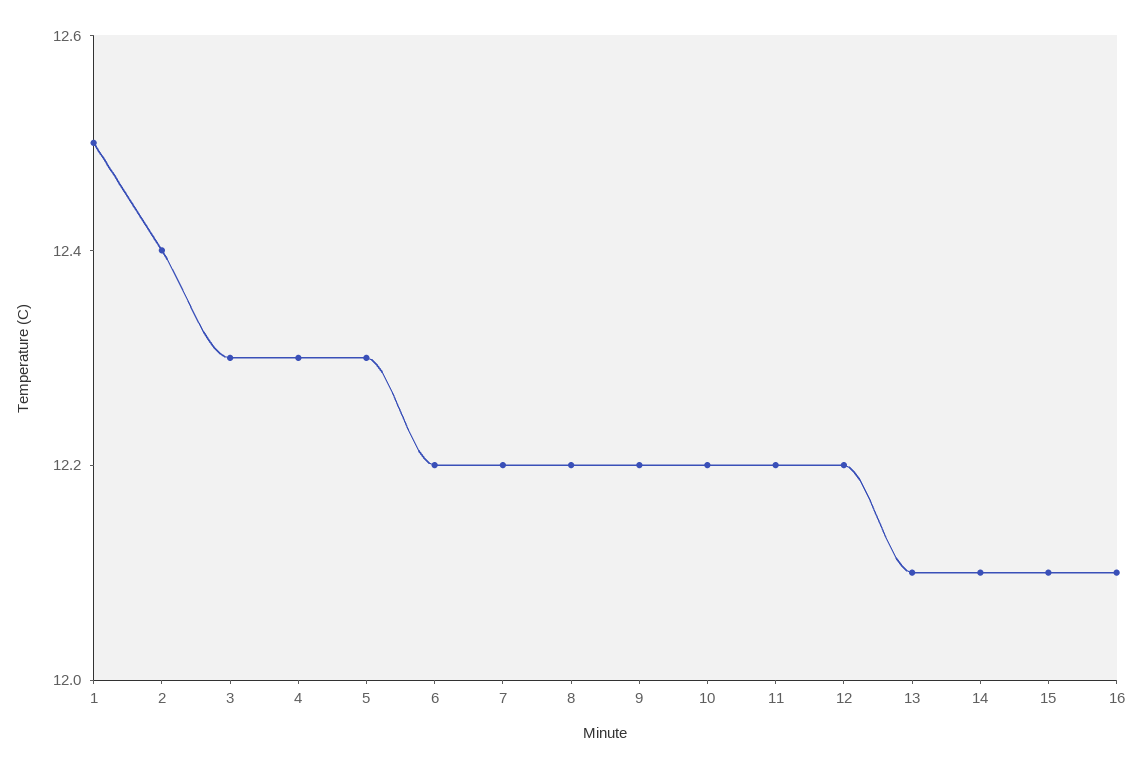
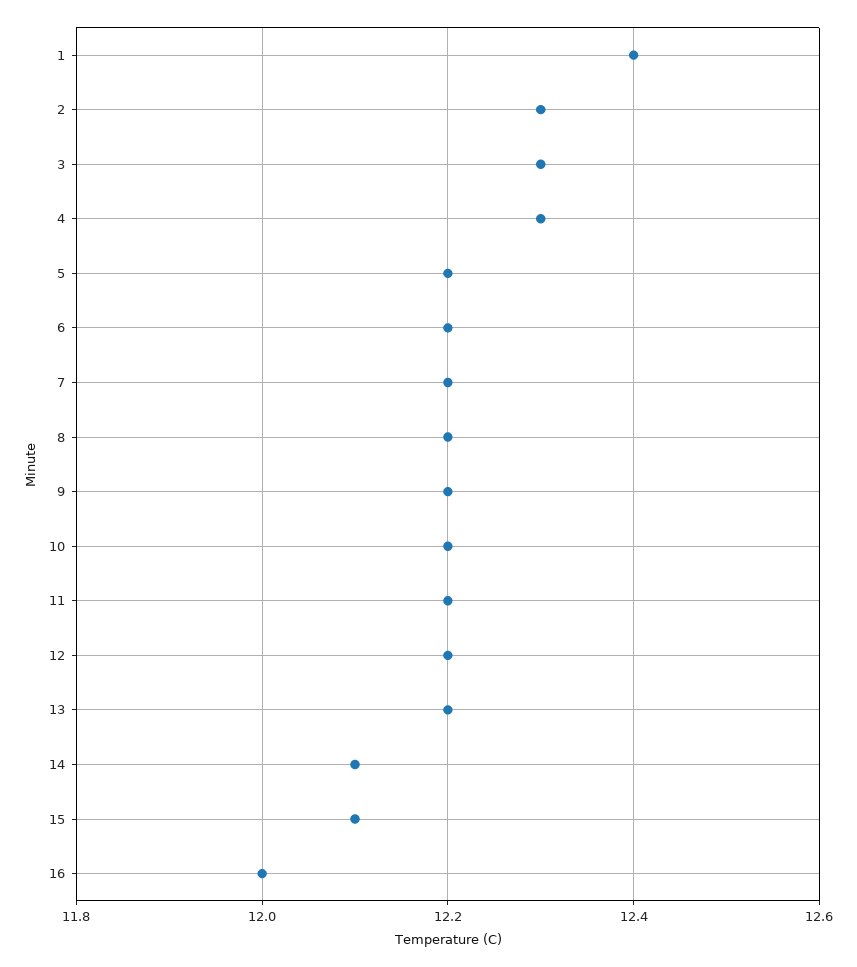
  {
-   "1": 12.5,
+   "1": 12.4,
-   "2": 12.4,
+   "2": 12.3,
    "3": 12.3,
    "4": 12.3,
-   "5": 12.3,
+   "5": 12.2,
    "6": 12.2,
    "7": 12.2,
    "8": 12.2,
    "9": 12.2,
    "10": 12.2,
    "11": 12.2,
    "12": 12.2,
-   "13": 12.1,
+   "13": 12.2,
    "14": 12.1,
    "15": 12.1,
-   "16": 12.1
+   "16": 12
  }

